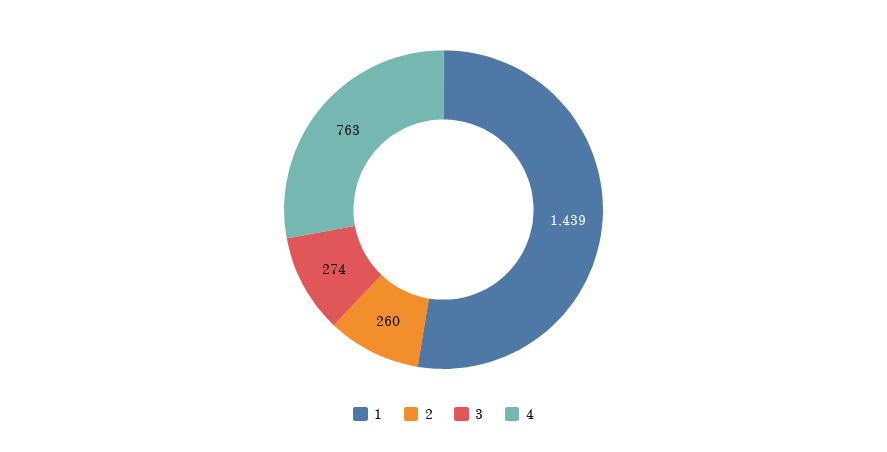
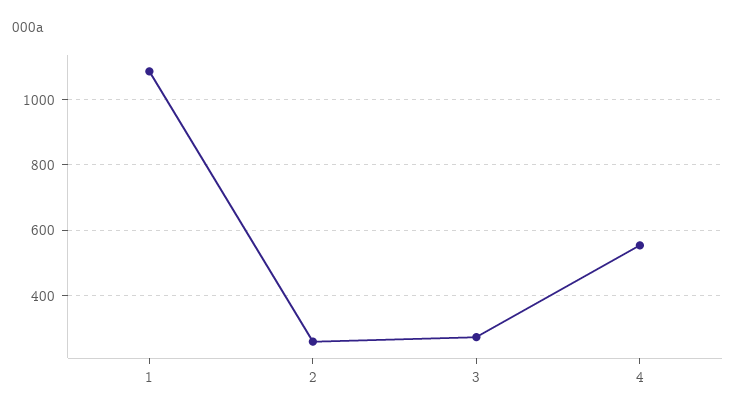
  {
-   "1": 1439,
+   "1": 1080,
    "2": 260,
    "3": 274,
-   "4": 763
+   "4": 560
  }

